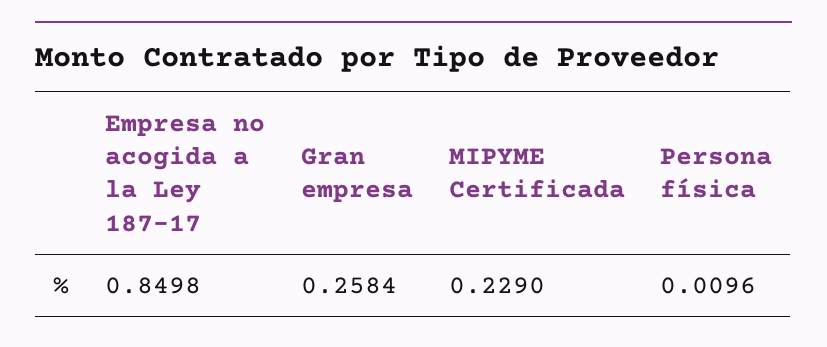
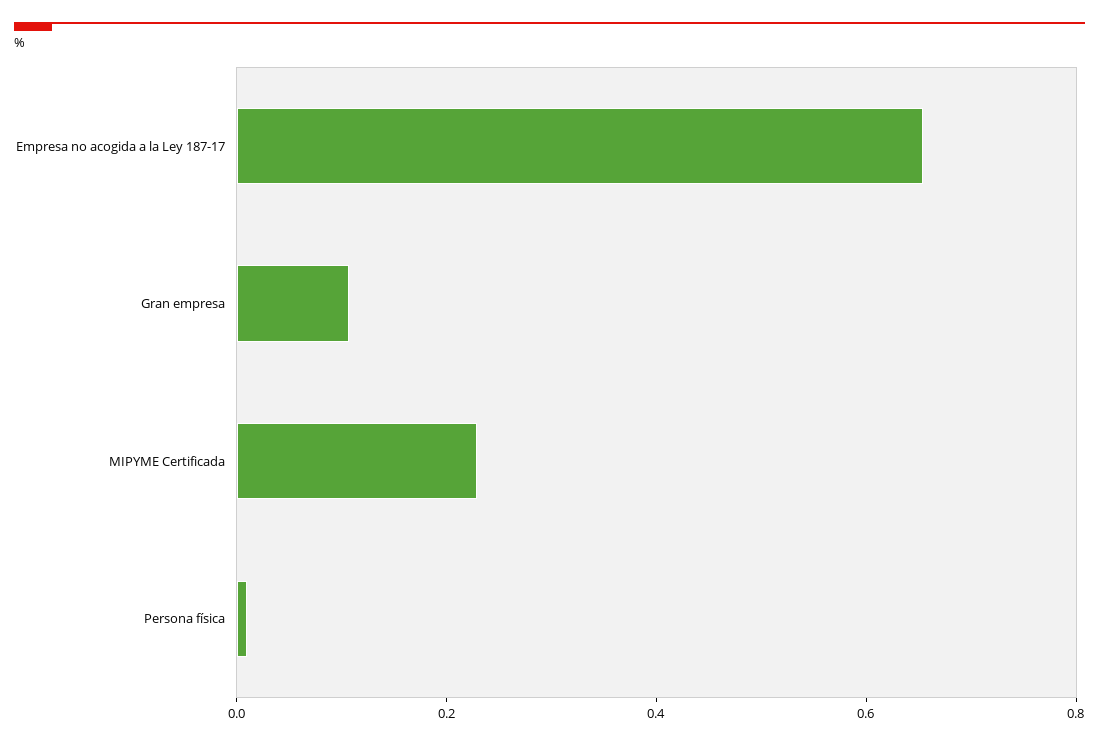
  {
-   "Empresa no acogida a la Ley 187-17": 0.8498,
+   "Empresa no acogida a la Ley 187-17": 0.65,
-   "Gran empresa": 0.2584,
+   "Gran empresa": 0.1,
    "MIPYME Certificada": 0.229,
    "Persona física": 0.0096
  }

